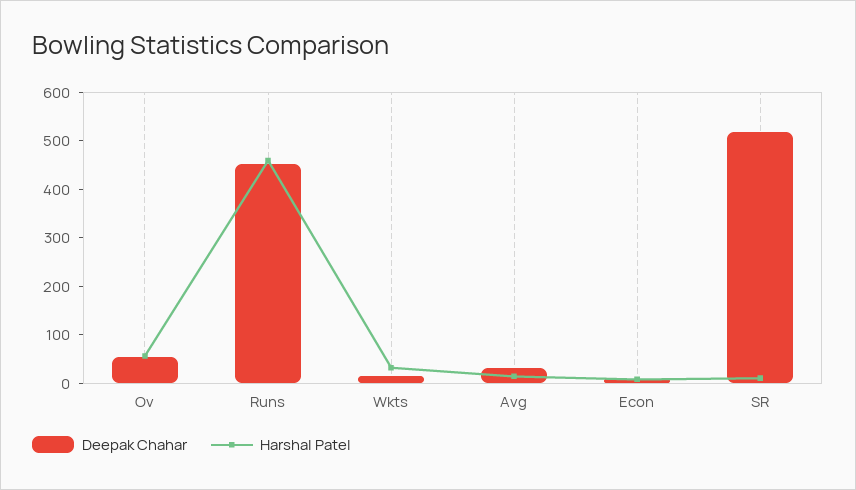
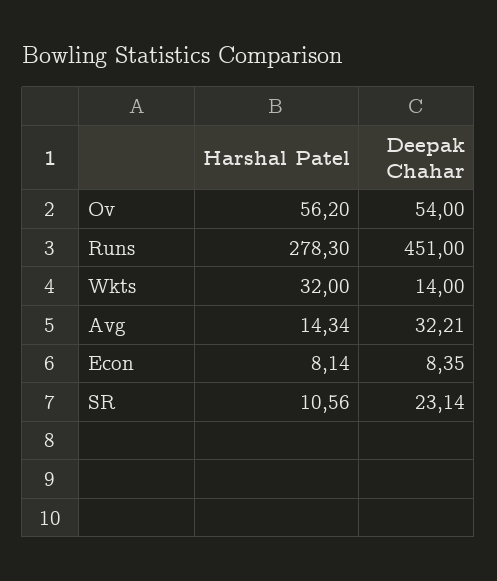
  {
    "Deepak Chahar": {
      "Ov": 54,
      "Runs": 451,
      "Wkts": 14,
      "Avg": 32.21,
      "Econ": 8.35,
-     "SR": 520
+     "SR": 23.14
    },
    "Harshal Patel": {
      "Ov": 56.2,
-     "Runs": 460,
+     "Runs": 278.3,
      "Wkts": 32,
      "Avg": 14.34,
      "Econ": 8.14,
      "SR": 10.56
    }
  }

